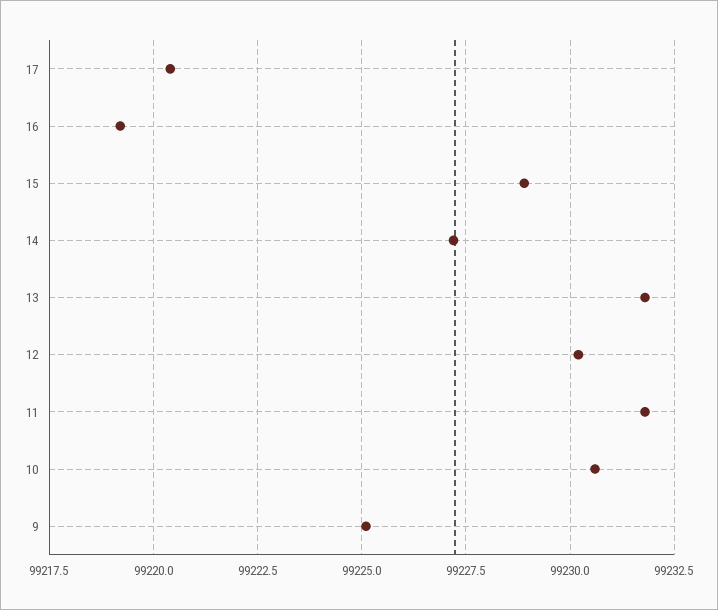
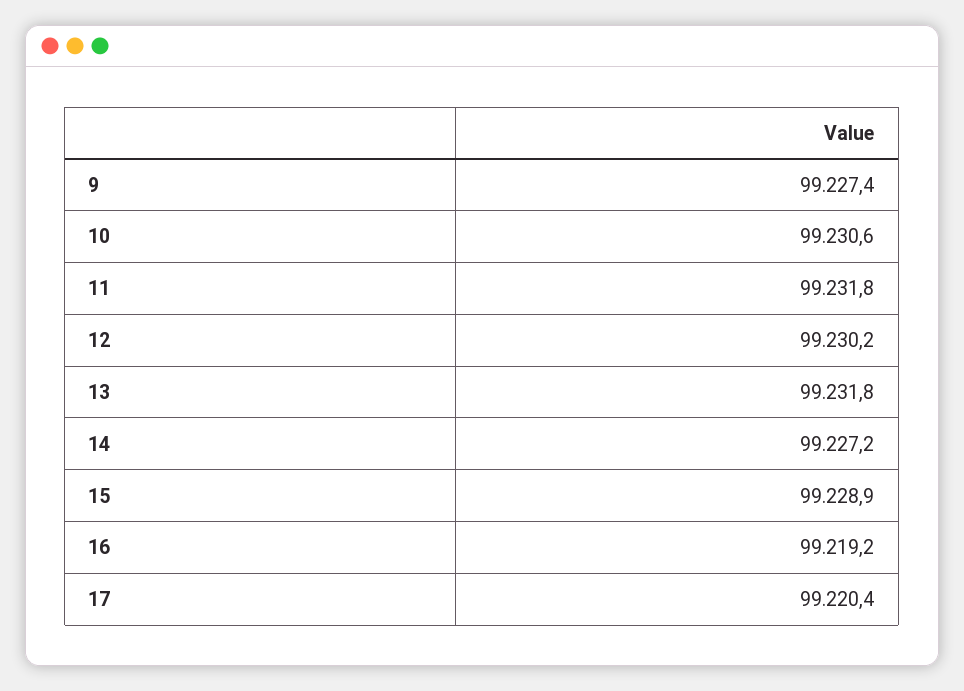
  {
    "17": 99220.4,
    "16": 99219.2,
    "15": 99228.9,
    "14": 99227.2,
    "13": 99231.8,
    "12": 99230.2,
    "11": 99231.8,
    "10": 99230.6,
-   "9": 99225
+   "9": 99227.4
  }

